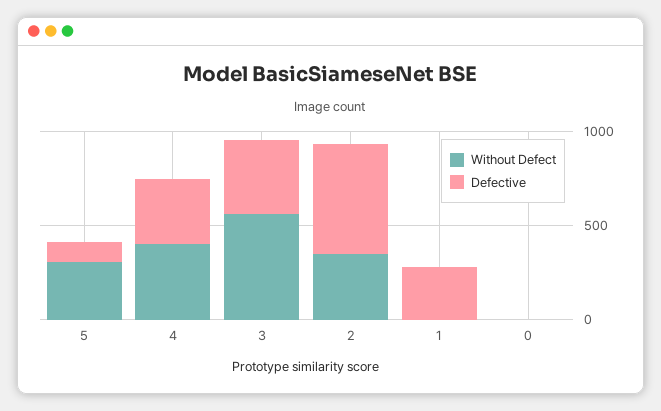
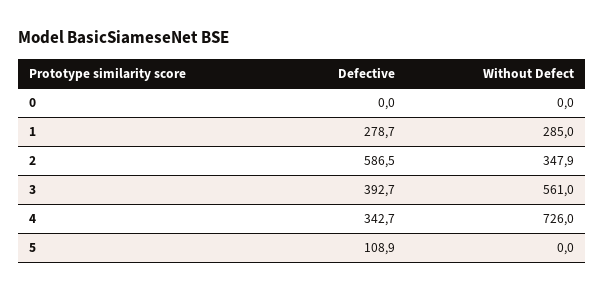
  {
    "Without Defect": {
-     "5": 300,
+     "5": 0,
-     "4": 400,
+     "4": 726,
      "3": 561,
      "2": 347.9,
-     "1": 0,
+     "1": 285,
      "0": 0
    },
    "Defective": {
      "5": 108.9,
      "4": 342.7,
      "3": 392.7,
      "2": 586.5,
      "1": 278.7,
      "0": 0
    }
  }

